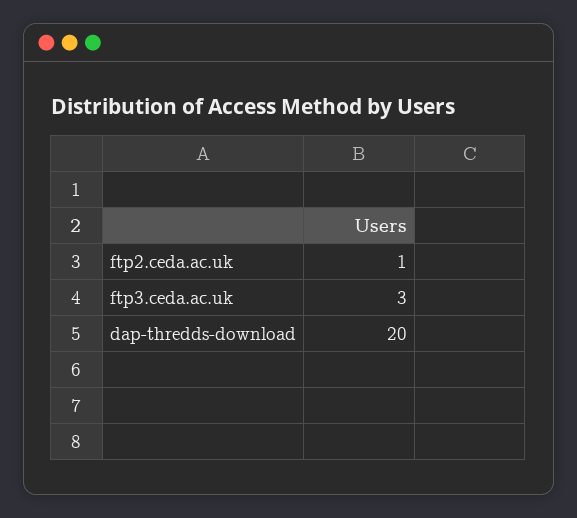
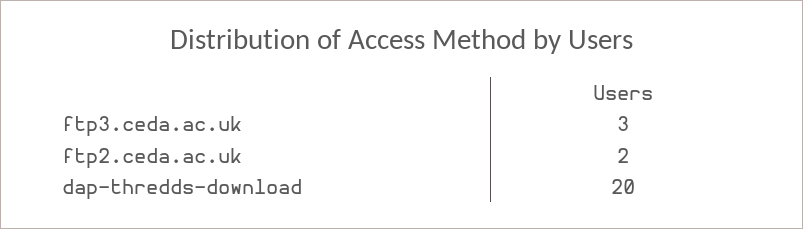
  {
-   "ftp2.ceda.ac.uk": 1,
+   "ftp2.ceda.ac.uk": 2,
    "ftp3.ceda.ac.uk": 3,
    "dap-thredds-download": 20
  }

